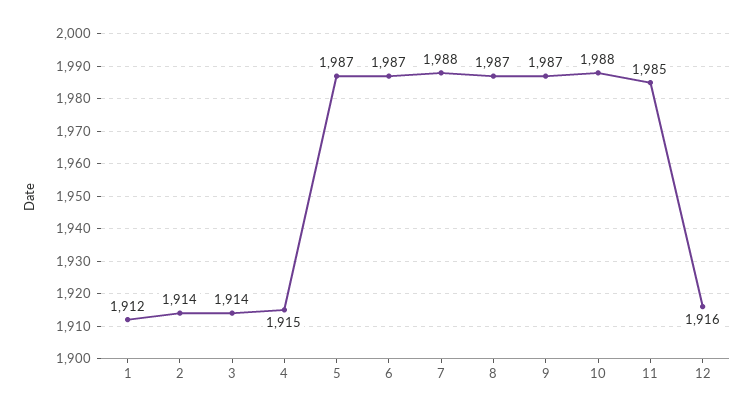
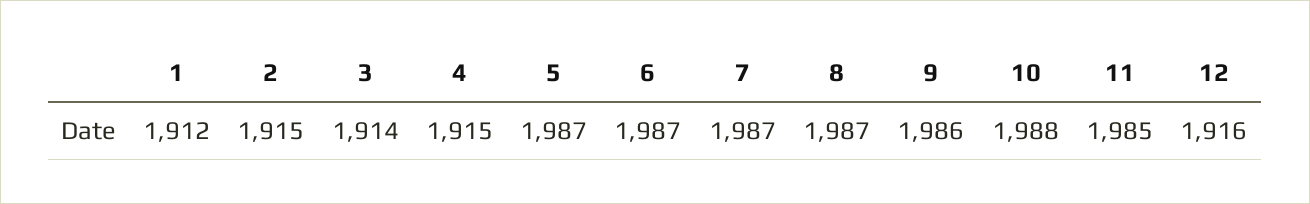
  {
    "1": 1912,
-   "2": 1914,
+   "2": 1915,
    "3": 1914,
    "4": 1915,
    "5": 1987,
    "6": 1987,
-   "7": 1988,
+   "7": 1987,
    "8": 1987,
-   "9": 1987,
+   "9": 1986,
    "10": 1988,
    "11": 1985,
    "12": 1916
  }

